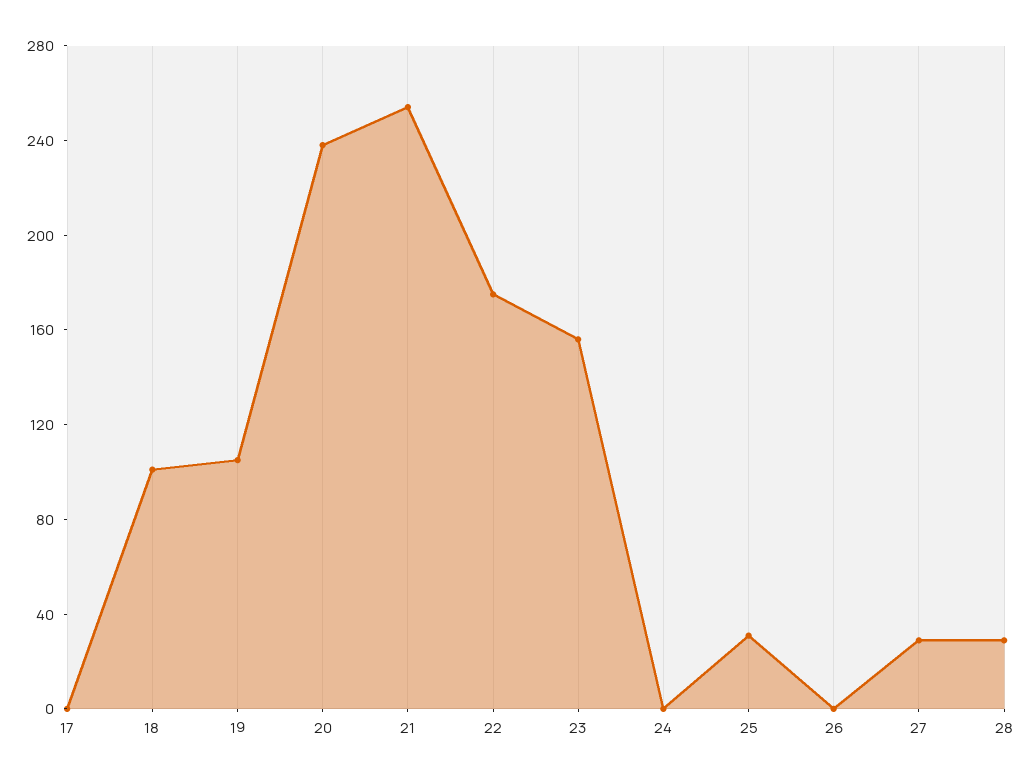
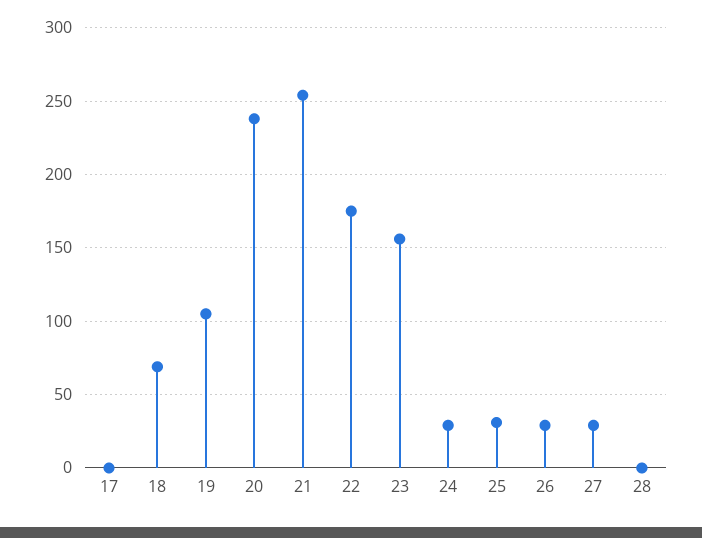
  {
    "17": 0,
-   "18": 100,
+   "18": 70,
    "19": 105,
    "20": 240,
    "21": 255,
    "22": 175,
    "23": 155,
-   "24": 0,
+   "24": 30,
    "25": 30,
-   "26": 0,
+   "26": 30,
    "27": 30,
-   "28": 30
+   "28": 0
  }

